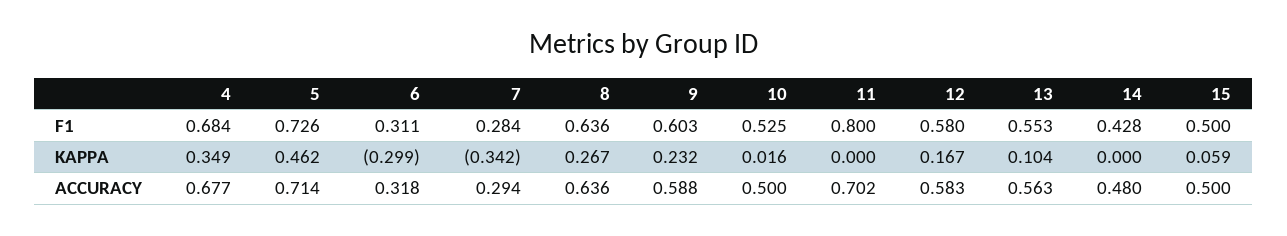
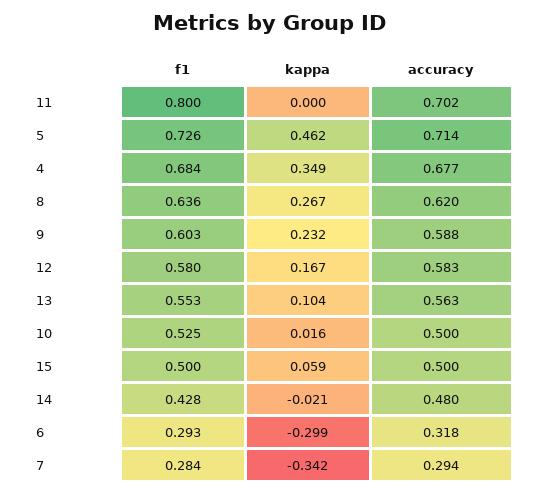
  {
    "4": {
      "F1": 0.684,
      "KAPPA": 0.349,
      "ACCURACY": 0.677
    },
    "5": {
      "F1": 0.726,
      "KAPPA": 0.462,
      "ACCURACY": 0.714
    },
    "6": {
-     "F1": 0.311,
+     "F1": 0.293,
      "KAPPA": -0.299,
      "ACCURACY": 0.318
    },
    "7": {
      "F1": 0.284,
      "KAPPA": -0.342,
      "ACCURACY": 0.294
    },
    "8": {
      "F1": 0.636,
      "KAPPA": 0.267,
-     "ACCURACY": 0.636
+     "ACCURACY": 0.62
    },
    "9": {
      "F1": 0.603,
      "KAPPA": 0.232,
      "ACCURACY": 0.588
    },
    "10": {
      "F1": 0.525,
      "KAPPA": 0.016,
      "ACCURACY": 0.5
    },
    "11": {
      "F1": 0.8,
      "KAPPA": 0,
      "ACCURACY": 0.702
    },
    "12": {
      "F1": 0.58,
      "KAPPA": 0.167,
      "ACCURACY": 0.583
    },
    "13": {
      "F1": 0.553,
      "KAPPA": 0.104,
      "ACCURACY": 0.563
    },
    "14": {
      "F1": 0.428,
-     "KAPPA": 0,
+     "KAPPA": -0.021,
      "ACCURACY": 0.48
    },
    "15": {
      "F1": 0.5,
      "KAPPA": 0.059,
      "ACCURACY": 0.5
    }
  }

